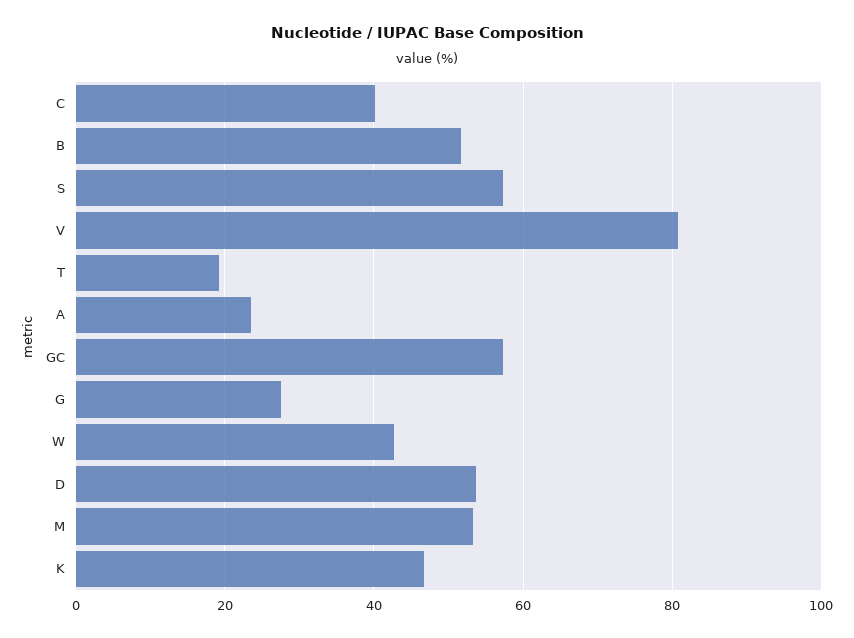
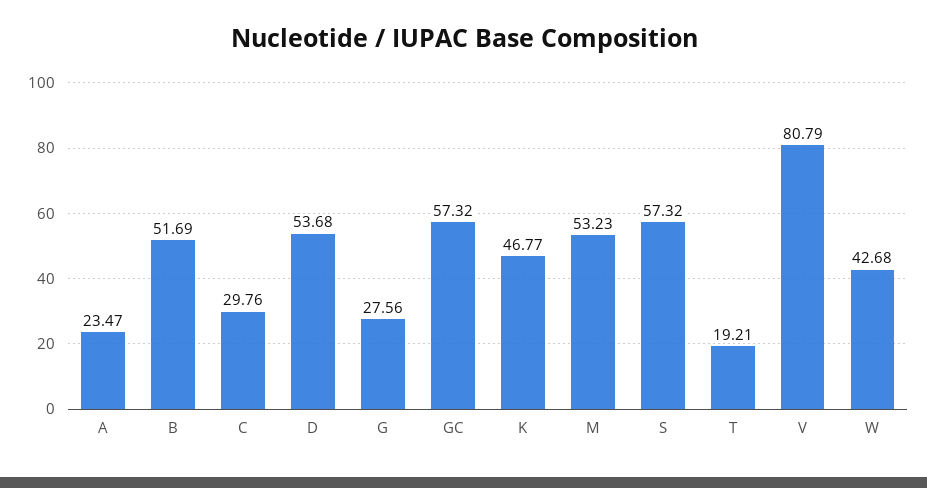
  {
-   "C": 40,
+   "C": 29.76,
    "B": 51.69,
    "S": 57.32,
    "V": 80.79,
    "T": 19.21,
    "A": 23.47,
    "GC": 57.32,
    "G": 27.56,
    "W": 42.68,
    "D": 53.68,
    "M": 53.23,
    "K": 46.77
  }

